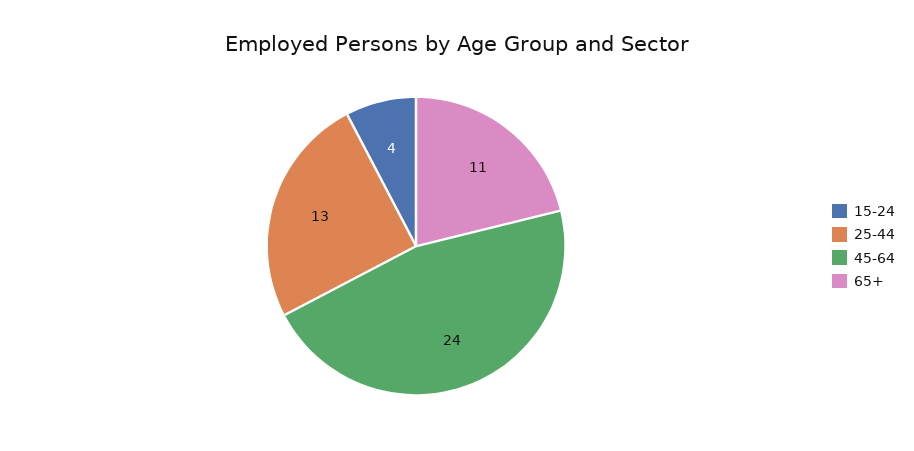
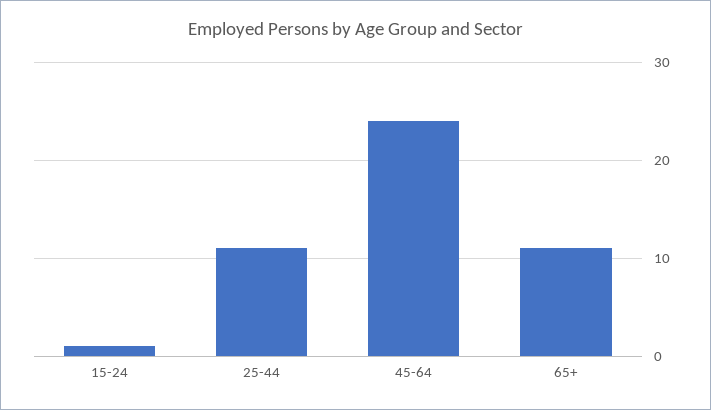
  {
-   "15-24": 4,
+   "15-24": 1,
-   "25-44": 13,
+   "25-44": 11,
    "45-64": 24,
    "65+": 11
  }

